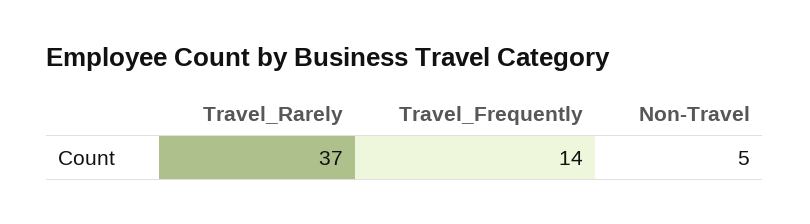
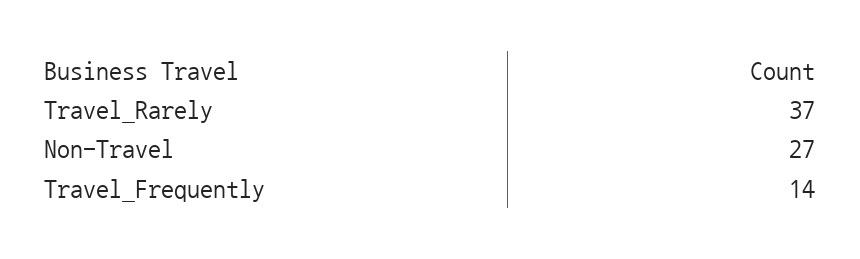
  {
    "Travel_Rarely": 37,
    "Travel_Frequently": 14,
-   "Non-Travel": 5
+   "Non-Travel": 27
  }

